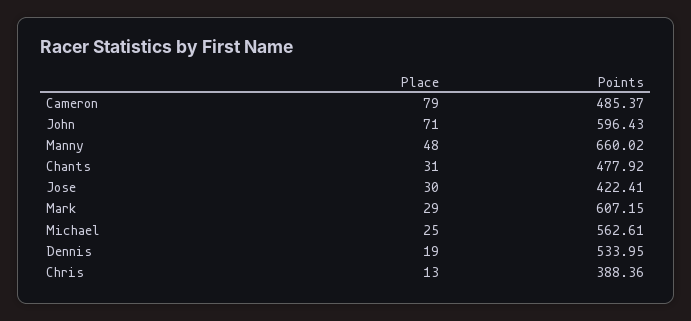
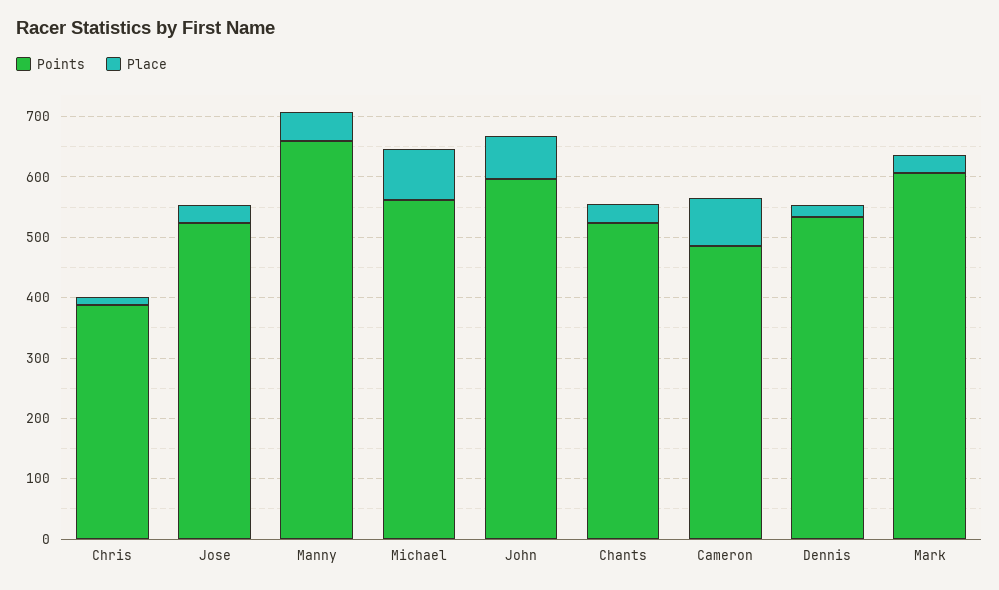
  {
    "Place": {
      "Cameron": 79,
      "John": 71,
      "Manny": 48,
      "Chants": 31,
      "Jose": 30,
      "Mark": 29,
-     "Michael": 25,
+     "Michael": 80,
      "Dennis": 19,
      "Chris": 13
    },
    "Points": {
      "Cameron": 485.37,
      "John": 596.43,
      "Manny": 660.02,
-     "Chants": 477.92,
+     "Chants": 520,
-     "Jose": 422.41,
+     "Jose": 520,
      "Mark": 607.15,
      "Michael": 562.61,
      "Dennis": 533.95,
      "Chris": 388.36
    }
  }

